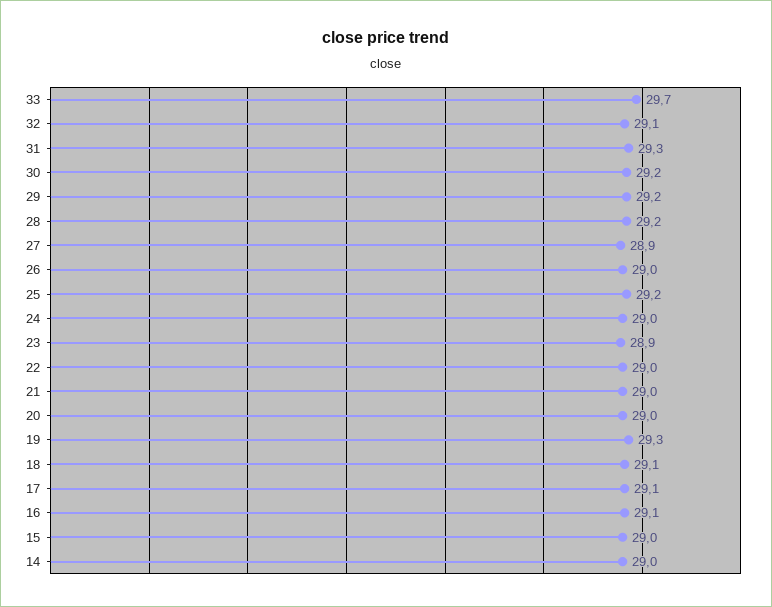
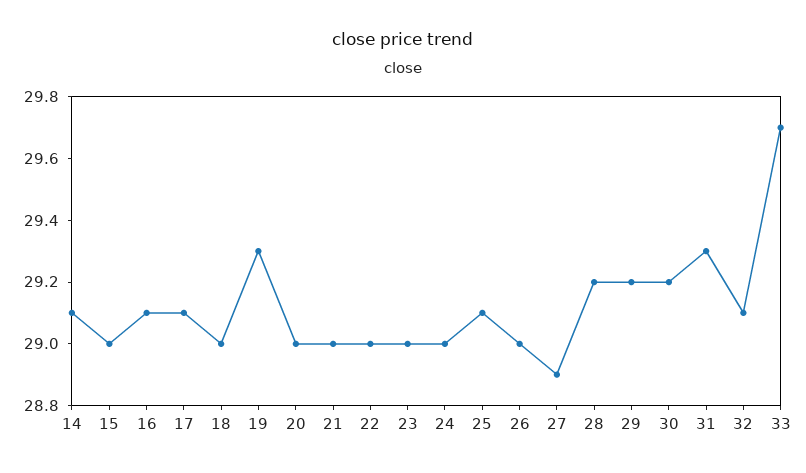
  {
    "33": 29.7,
    "32": 29.1,
    "31": 29.3,
    "30": 29.2,
    "29": 29.2,
    "28": 29.2,
    "27": 28.9,
    "26": 29,
-   "25": 29.2,
+   "25": 29.1,
    "24": 29,
-   "23": 28.9,
+   "23": 29,
    "22": 29,
    "21": 29,
    "20": 29,
    "19": 29.3,
-   "18": 29.1,
+   "18": 29,
    "17": 29.1,
    "16": 29.1,
    "15": 29,
-   "14": 29
+   "14": 29.1
  }

